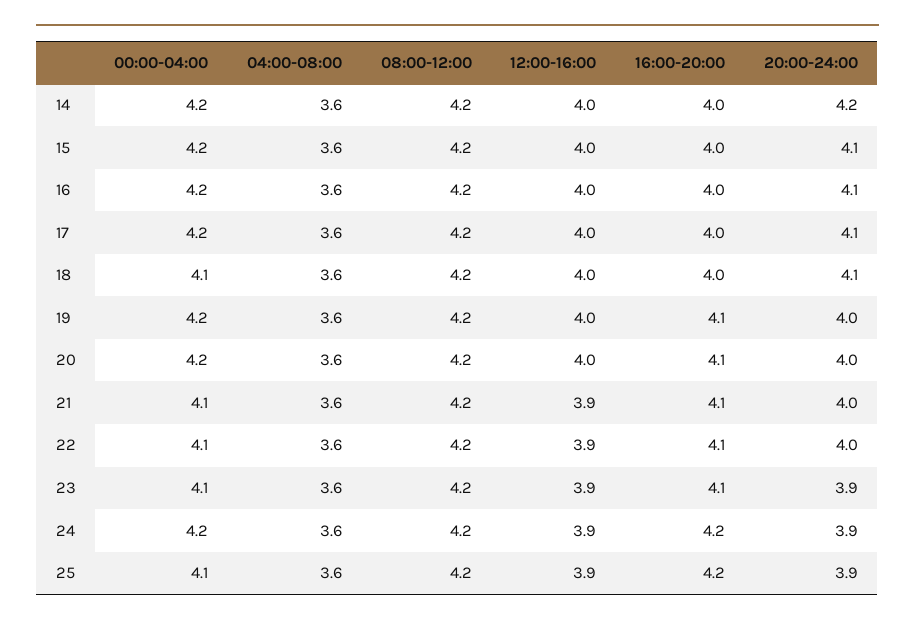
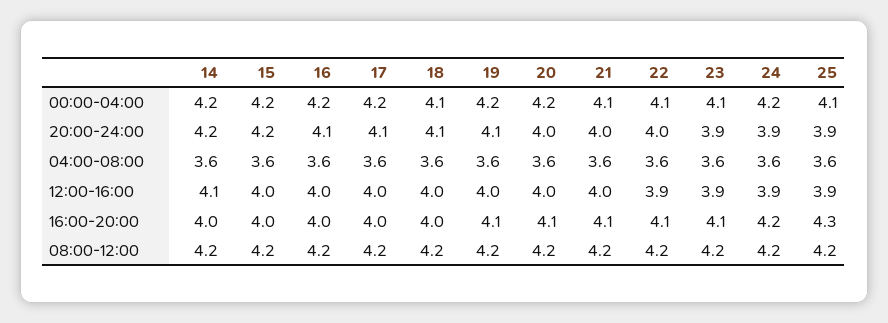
  {
    "00:00-04:00": {
      "14": 4.2,
      "15": 4.2,
      "16": 4.2,
      "17": 4.2,
      "18": 4.1,
      "19": 4.2,
      "20": 4.2,
      "21": 4.1,
      "22": 4.1,
      "23": 4.1,
      "24": 4.2,
      "25": 4.1
    },
    "04:00-08:00": {
      "14": 3.6,
      "15": 3.6,
      "16": 3.6,
      "17": 3.6,
      "18": 3.6,
      "19": 3.6,
      "20": 3.6,
      "21": 3.6,
      "22": 3.6,
      "23": 3.6,
      "24": 3.6,
      "25": 3.6
    },
    "08:00-12:00": {
      "14": 4.2,
      "15": 4.2,
      "16": 4.2,
      "17": 4.2,
      "18": 4.2,
      "19": 4.2,
      "20": 4.2,
      "21": 4.2,
      "22": 4.2,
      "23": 4.2,
      "24": 4.2,
      "25": 4.2
    },
    "12:00-16:00": {
-     "14": 4,
+     "14": 4.1,
      "15": 4,
      "16": 4,
      "17": 4,
      "18": 4,
      "19": 4,
      "20": 4,
-     "21": 3.9,
+     "21": 4,
      "22": 3.9,
      "23": 3.9,
      "24": 3.9,
      "25": 3.9
    },
    "16:00-20:00": {
      "14": 4,
      "15": 4,
      "16": 4,
      "17": 4,
      "18": 4,
      "19": 4.1,
      "20": 4.1,
      "21": 4.1,
      "22": 4.1,
      "23": 4.1,
      "24": 4.2,
-     "25": 4.2
+     "25": 4.3
    },
    "20:00-24:00": {
      "14": 4.2,
-     "15": 4.1,
+     "15": 4.2,
      "16": 4.1,
      "17": 4.1,
      "18": 4.1,
-     "19": 4,
+     "19": 4.1,
      "20": 4,
      "21": 4,
      "22": 4,
      "23": 3.9,
      "24": 3.9,
      "25": 3.9
    }
  }

